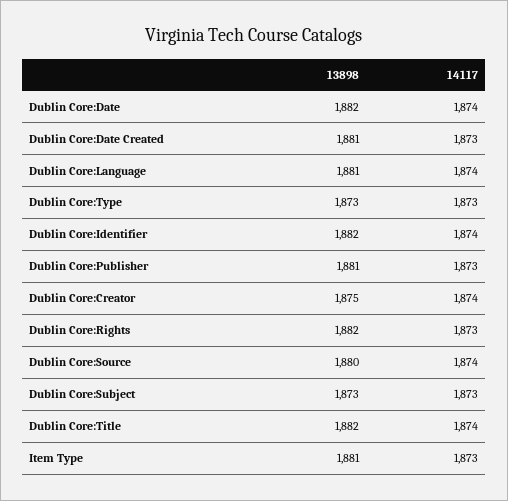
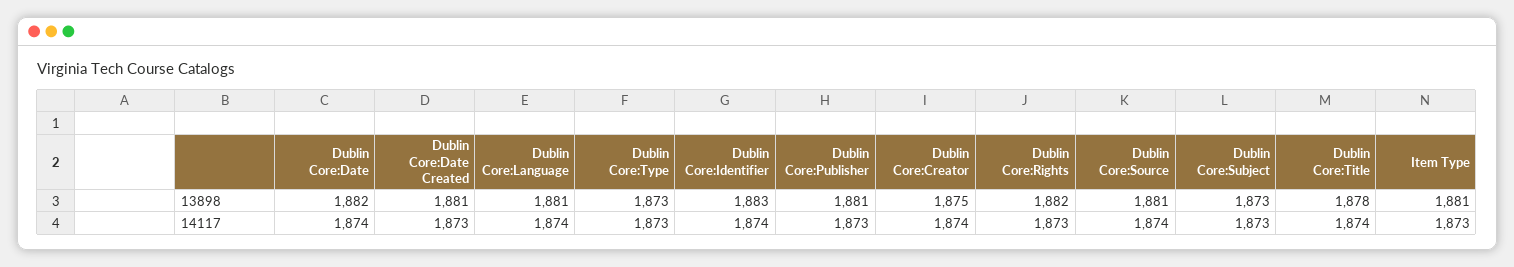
  {
    "13898": {
      "Dublin Core:Date": 1882,
      "Dublin Core:Date Created": 1881,
      "Dublin Core:Language": 1881,
      "Dublin Core:Type": 1873,
-     "Dublin Core:Identifier": 1882,
+     "Dublin Core:Identifier": 1883,
      "Dublin Core:Publisher": 1881,
      "Dublin Core:Creator": 1875,
      "Dublin Core:Rights": 1882,
-     "Dublin Core:Source": 1880,
+     "Dublin Core:Source": 1881,
      "Dublin Core:Subject": 1873,
-     "Dublin Core:Title": 1882,
+     "Dublin Core:Title": 1878,
      "Item Type": 1881
    },
    "14117": {
      "Dublin Core:Date": 1874,
      "Dublin Core:Date Created": 1873,
      "Dublin Core:Language": 1874,
      "Dublin Core:Type": 1873,
      "Dublin Core:Identifier": 1874,
      "Dublin Core:Publisher": 1873,
      "Dublin Core:Creator": 1874,
      "Dublin Core:Rights": 1873,
      "Dublin Core:Source": 1874,
      "Dublin Core:Subject": 1873,
      "Dublin Core:Title": 1874,
      "Item Type": 1873
    }
  }

